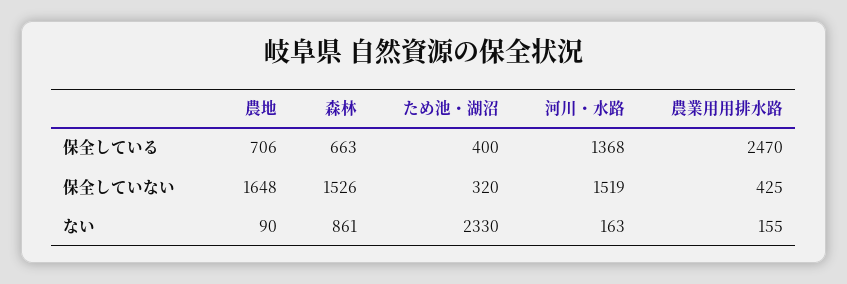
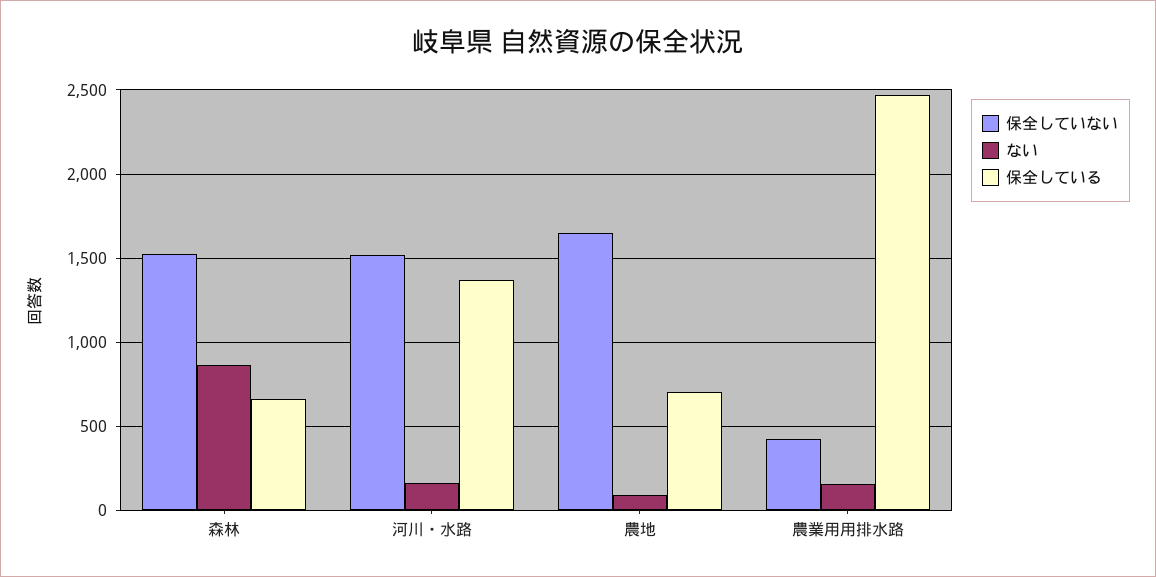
  {
    "保全している": {
      "農地": 706,
      "森林": 663,
-     "ため池・湖沼": 400,
      "河川・水路": 1368,
      "農業用用排水路": 2470
    },
    "保全していない": {
      "農地": 1648,
      "森林": 1526,
-     "ため池・湖沼": 320,
      "河川・水路": 1519,
      "農業用用排水路": 425
    },
    "ない": {
      "農地": 90,
      "森林": 861,
-     "ため池・湖沼": 2330,
      "河川・水路": 163,
      "農業用用排水路": 155
    }
  }

